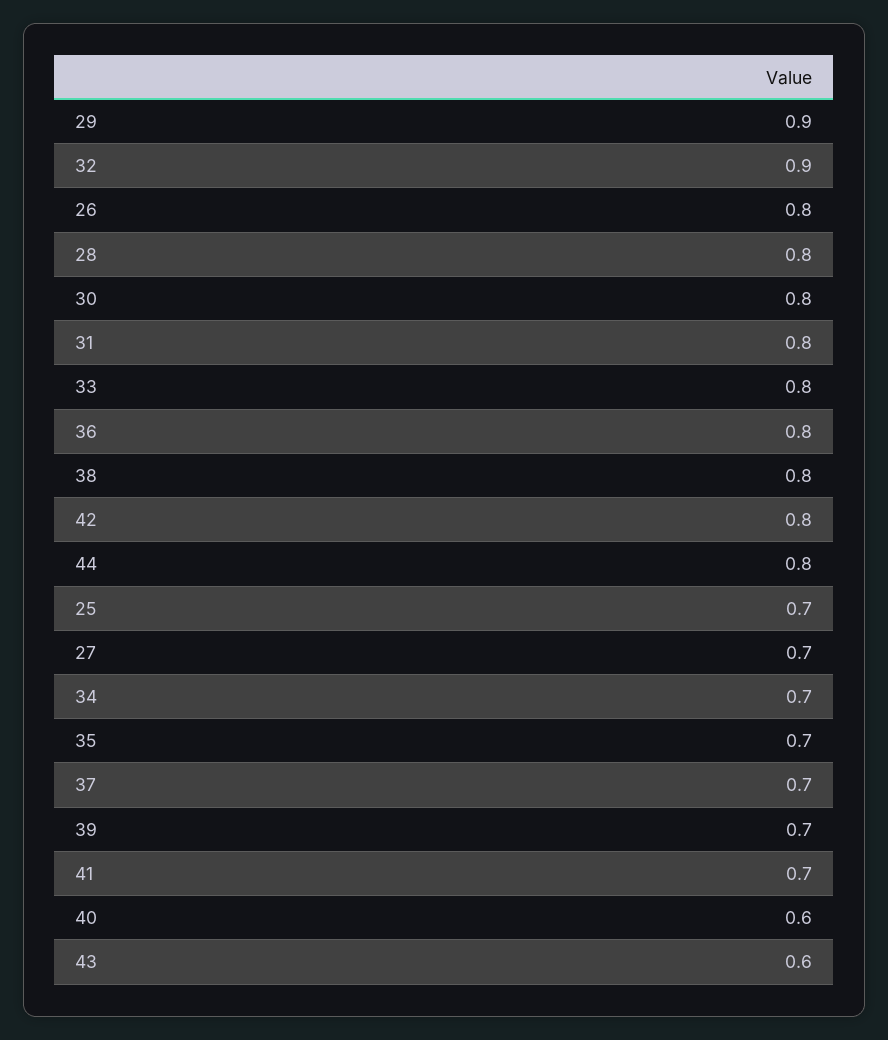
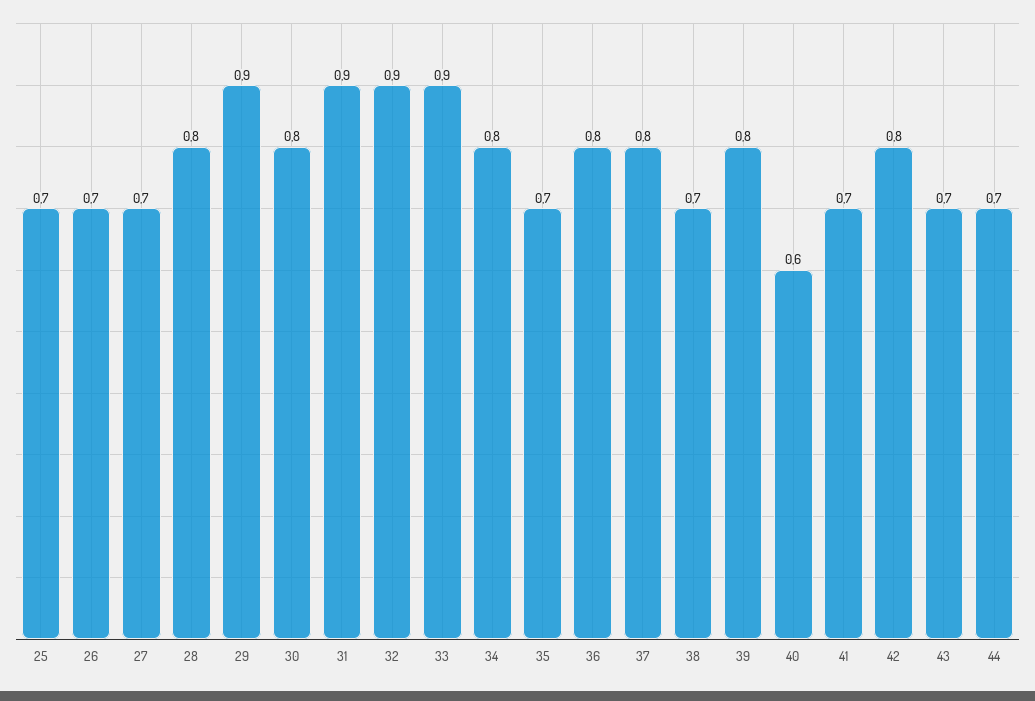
  {
    "29": 0.9,
    "32": 0.9,
-   "26": 0.8,
+   "26": 0.7,
    "28": 0.8,
    "30": 0.8,
-   "31": 0.8,
+   "31": 0.9,
-   "33": 0.8,
+   "33": 0.9,
    "36": 0.8,
-   "38": 0.8,
+   "38": 0.7,
    "42": 0.8,
-   "44": 0.8,
+   "44": 0.7,
    "25": 0.7,
    "27": 0.7,
-   "34": 0.7,
+   "34": 0.8,
    "35": 0.7,
-   "37": 0.7,
+   "37": 0.8,
-   "39": 0.7,
+   "39": 0.8,
    "41": 0.7,
    "40": 0.6,
-   "43": 0.6
+   "43": 0.7
  }

